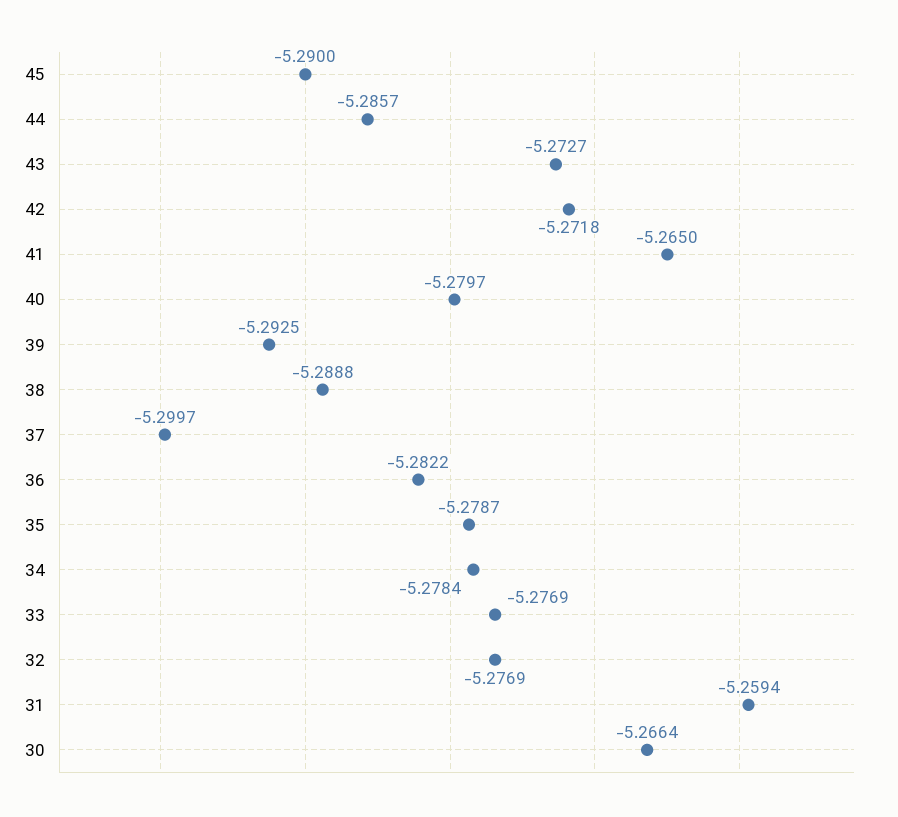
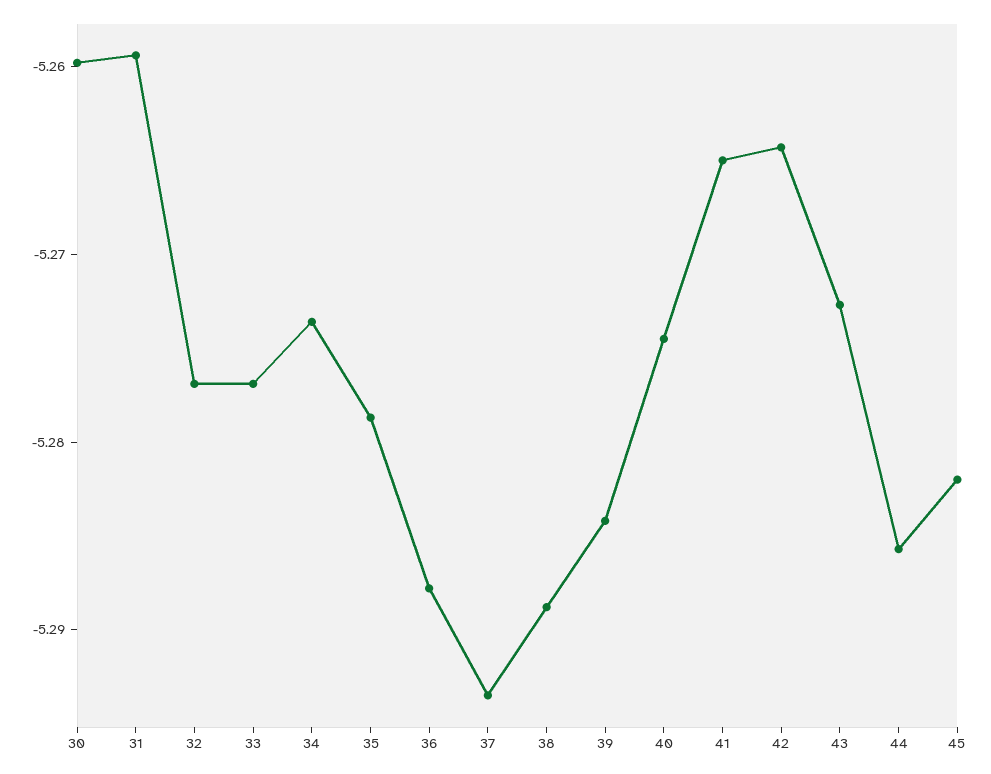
  {
-   "45": -5.29,
+   "45": -5.282,
    "44": -5.2857,
    "43": -5.2727,
-   "42": -5.2718,
+   "42": -5.264,
    "41": -5.265,
-   "40": -5.2797,
+   "40": -5.274,
-   "39": -5.2925,
+   "39": -5.284,
    "38": -5.2888,
-   "37": -5.2997,
+   "37": -5.294,
-   "36": -5.2822,
+   "36": -5.288,
    "35": -5.2787,
-   "34": -5.2784,
+   "34": -5.274,
    "33": -5.2769,
    "32": -5.2769,
    "31": -5.2594,
-   "30": -5.2664
+   "30": -5.26
  }

